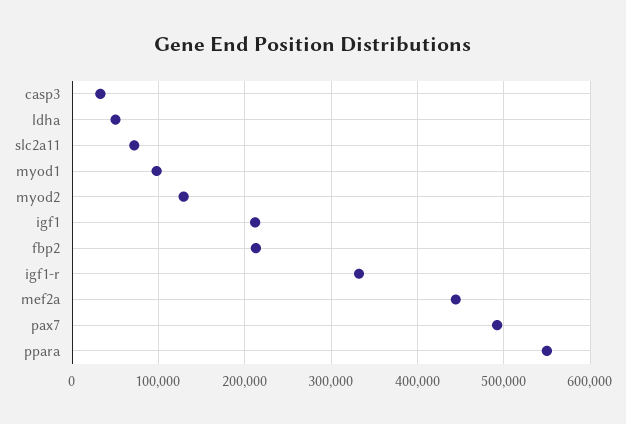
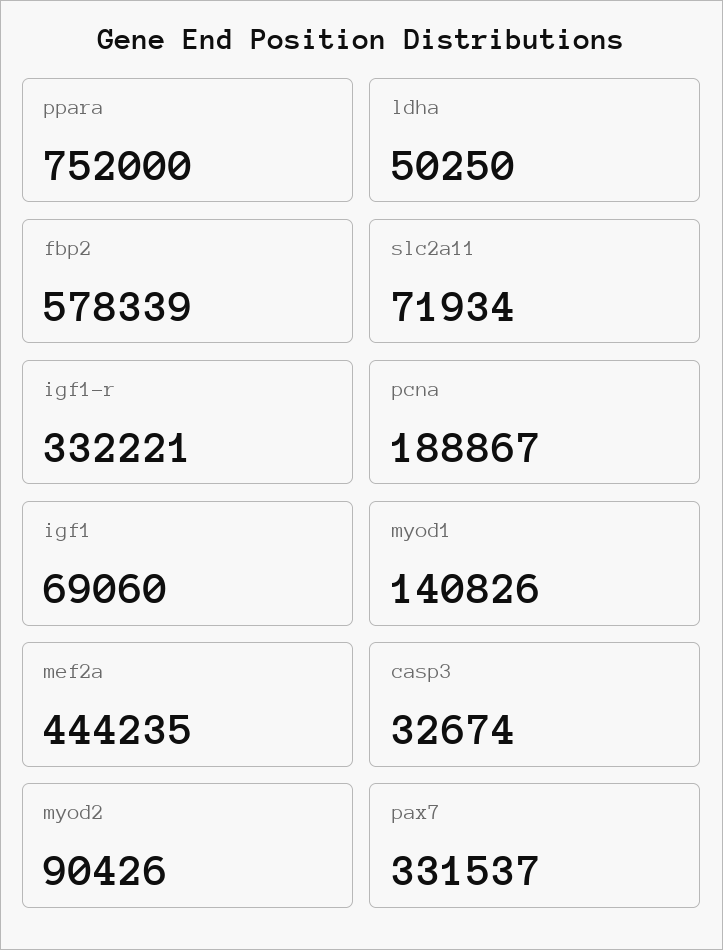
  {
    "casp3": 32674,
    "ldha": 50250,
    "slc2a11": 71934,
-   "myod1": 100000,
+   "myod1": 140826,
-   "myod2": 130000,
+   "myod2": 90426,
-   "igf1": 210000,
+   "igf1": 69060,
-   "fbp2": 210000,
+   "fbp2": 578339,
    "igf1-r": 332221,
    "mef2a": 444235,
-   "pax7": 490000,
+   "pax7": 331537,
-   "ppara": 550000
+   "ppara": 752000,
+   "pcna": 188867
  }

